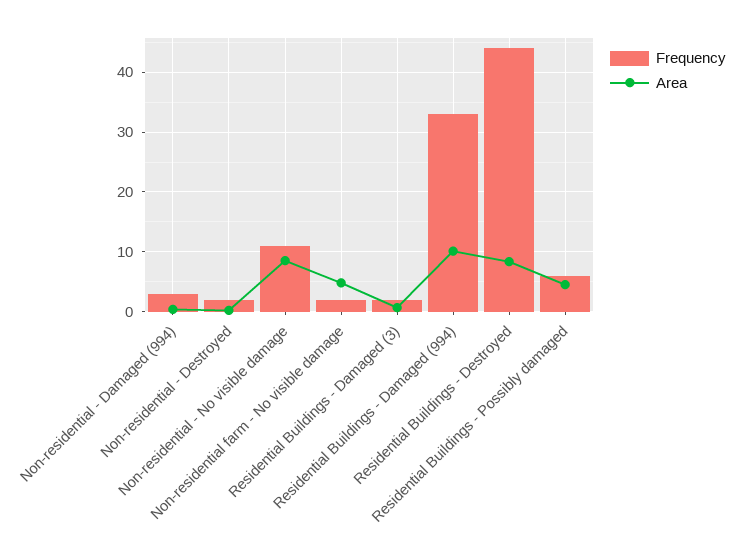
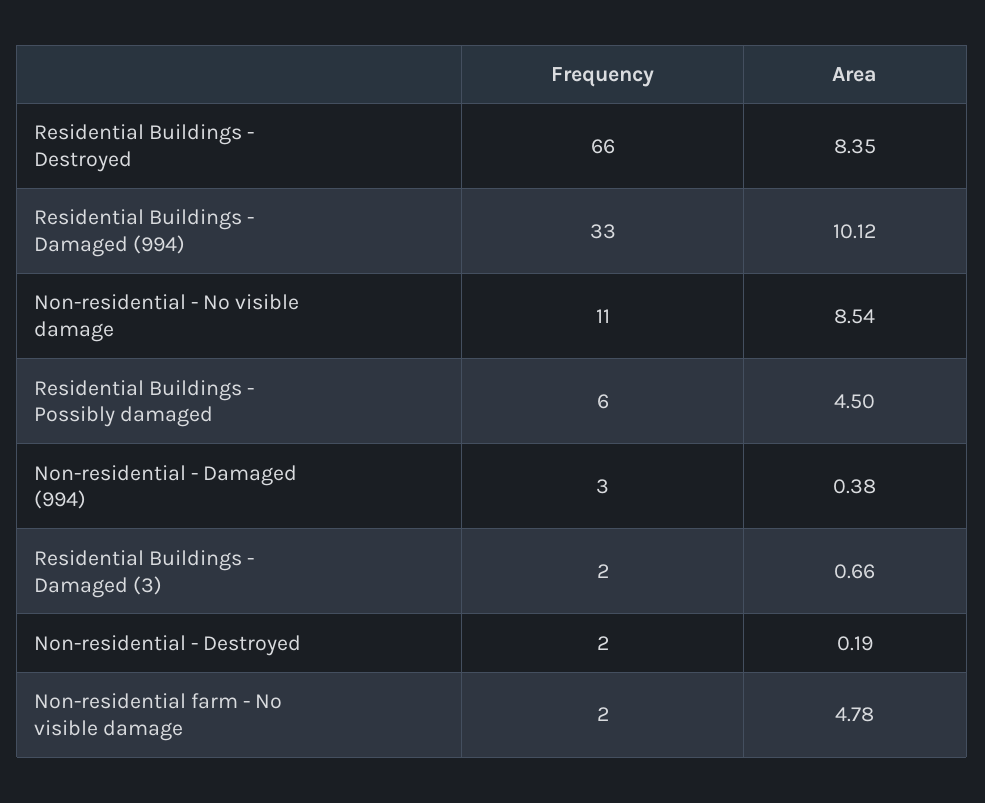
  {
    "Frequency": {
      "Non-residential - Damaged (994)": 3,
      "Non-residential - Destroyed": 2,
      "Non-residential - No visible damage": 11,
      "Non-residential farm - No visible damage": 2,
      "Residential Buildings - Damaged (3)": 2,
      "Residential Buildings - Damaged (994)": 33,
-     "Residential Buildings - Destroyed": 44,
+     "Residential Buildings - Destroyed": 66,
      "Residential Buildings - Possibly damaged": 6
    },
    "Area": {
      "Non-residential - Damaged (994)": 0.38,
      "Non-residential - Destroyed": 0.19,
      "Non-residential - No visible damage": 8.54,
      "Non-residential farm - No visible damage": 4.78,
      "Residential Buildings - Damaged (3)": 0.66,
      "Residential Buildings - Damaged (994)": 10.12,
      "Residential Buildings - Destroyed": 8.35,
      "Residential Buildings - Possibly damaged": 4.5
    }
  }

